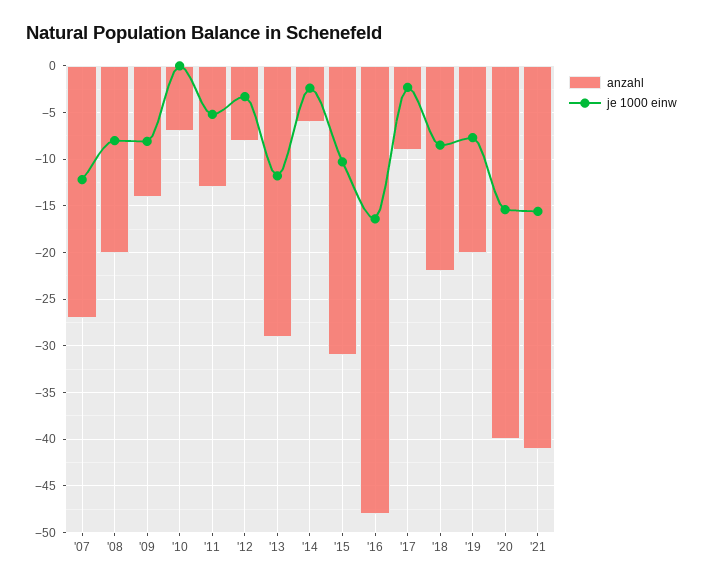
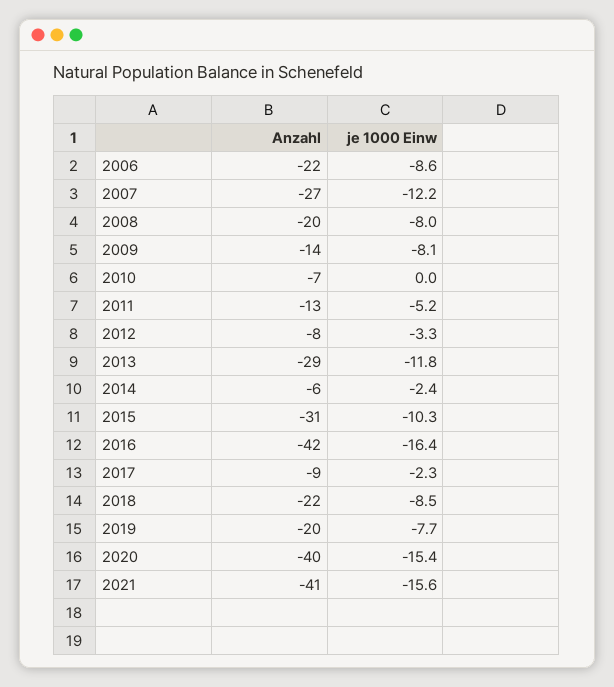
  {
    "anzahl": {
      "'07": -27,
      "'08": -20,
      "'09": -14,
      "'10": -7,
      "'11": -13,
      "'12": -8,
      "'13": -29,
      "'14": -6,
      "'15": -31,
-     "'16": -48,
+     "'16": -42,
      "'17": -9,
      "'18": -22,
      "'19": -20,
      "'20": -40,
-     "'21": -41
+     "'21": -41,
+     "2006": -22
    },
    "je 1000 einw": {
      "'07": -12.2,
      "'08": -8,
      "'09": -8.1,
      "'10": 0,
      "'11": -5.2,
      "'12": -3.3,
      "'13": -11.8,
      "'14": -2.4,
      "'15": -10.3,
      "'16": -16.4,
      "'17": -2.3,
      "'18": -8.5,
      "'19": -7.7,
      "'20": -15.4,
-     "'21": -15.6
+     "'21": -15.6,
+     "2006": -8.6
    }
  }

